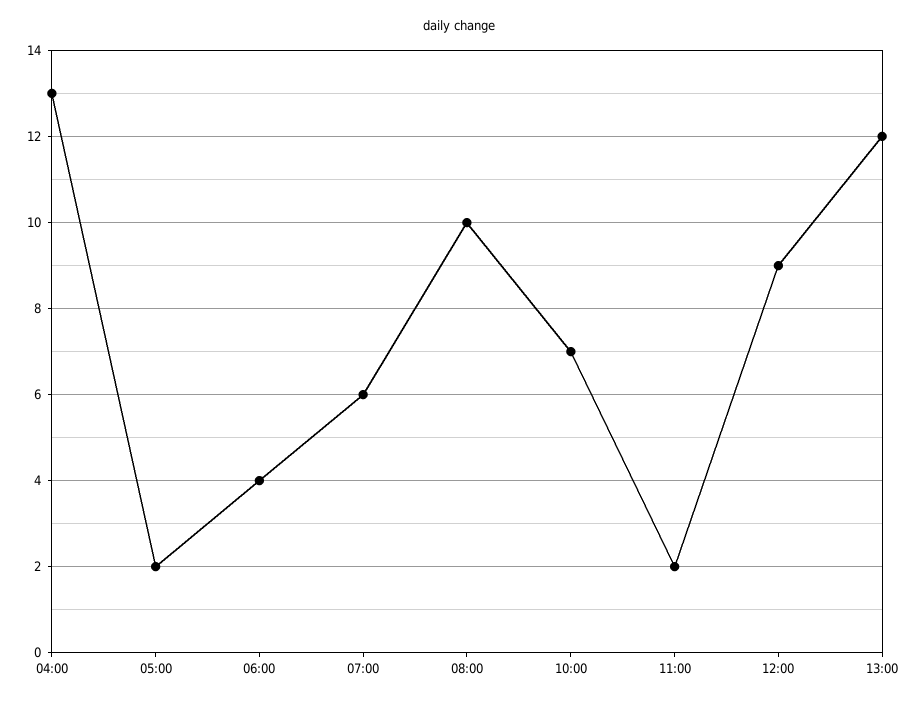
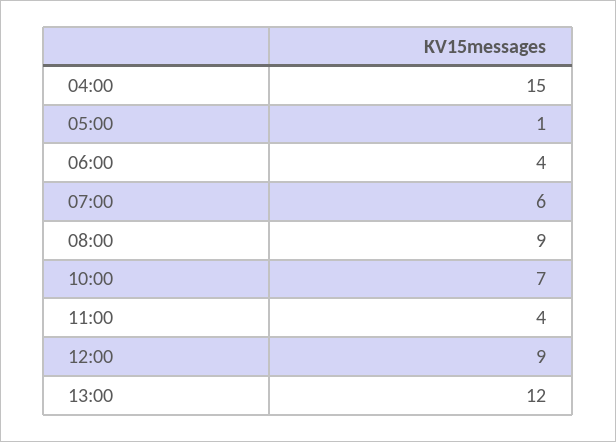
  {
-   "04:00": 13,
+   "04:00": 15,
-   "05:00": 2,
+   "05:00": 1,
    "06:00": 4,
    "07:00": 6,
-   "08:00": 10,
+   "08:00": 9,
    "10:00": 7,
-   "11:00": 2,
+   "11:00": 4,
    "12:00": 9,
    "13:00": 12
  }

